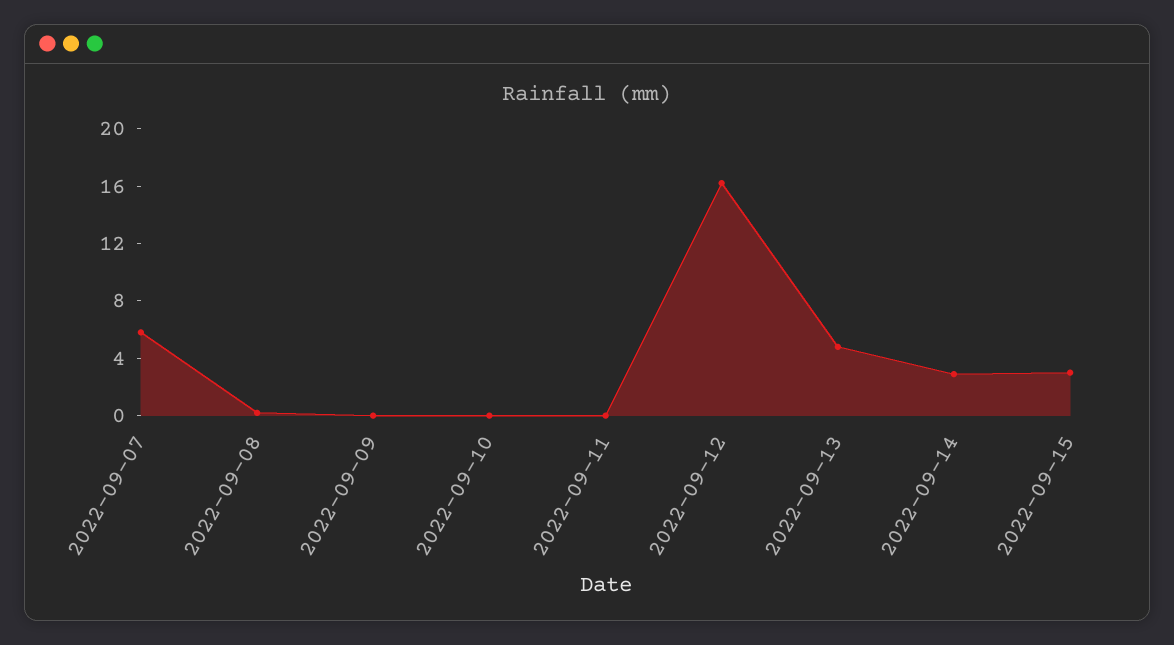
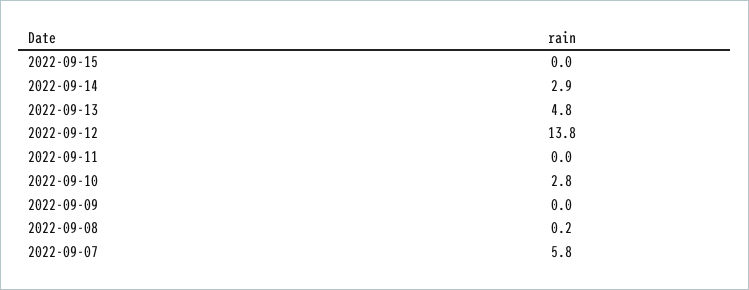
  {
    "2022-09-07": 5.8,
    "2022-09-08": 0.2,
    "2022-09-09": 0,
-   "2022-09-10": 0,
+   "2022-09-10": 2.8,
    "2022-09-11": 0,
-   "2022-09-12": 16,
+   "2022-09-12": 13.8,
    "2022-09-13": 4.8,
    "2022-09-14": 2.9,
-   "2022-09-15": 3
+   "2022-09-15": 0
  }

